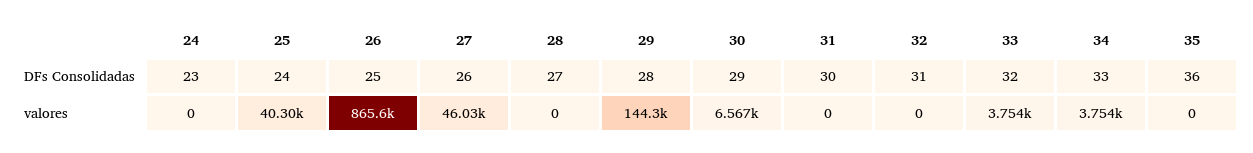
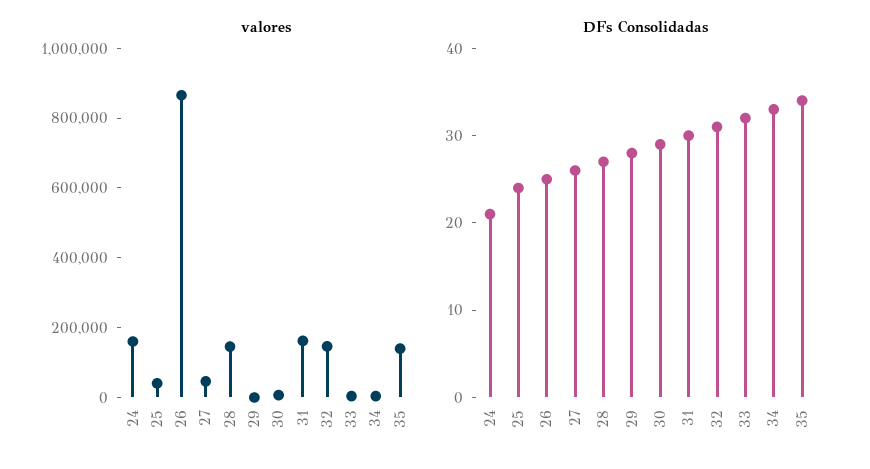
  {
    "DFs Consolidadas": {
-     "24": 23,
+     "24": 21,
      "25": 24,
      "26": 25,
      "27": 26,
      "28": 27,
      "29": 28,
      "30": 29,
      "31": 30,
      "32": 31,
      "33": 32,
      "34": 33,
-     "35": 36
+     "35": 34
    },
    "valores": {
-     "24": 0,
+     "24": 150000,
      "25": 40300,
      "26": 865600,
      "27": 46030,
-     "28": 0,
+     "28": 150000,
-     "29": 144300,
+     "29": 0,
      "30": 6567,
-     "31": 0,
+     "31": 150000,
-     "32": 0,
+     "32": 150000,
      "33": 3754,
      "34": 3754,
-     "35": 0
+     "35": 150000
    }
  }

